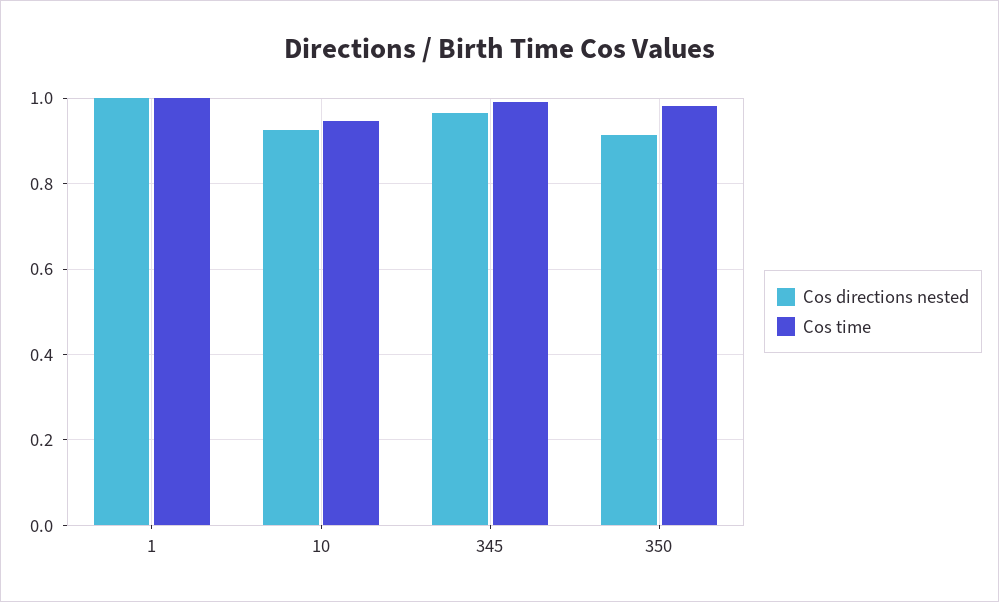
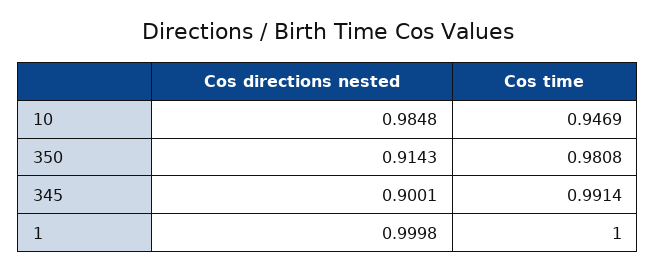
  {
    "Cos directions nested": {
      "1": 0.9998,
-     "10": 0.92,
+     "10": 0.9848,
-     "345": 0.96,
+     "345": 0.9001,
      "350": 0.9143
    },
    "Cos time": {
      "1": 1,
      "10": 0.9469,
      "345": 0.9914,
      "350": 0.9808
    }
  }

